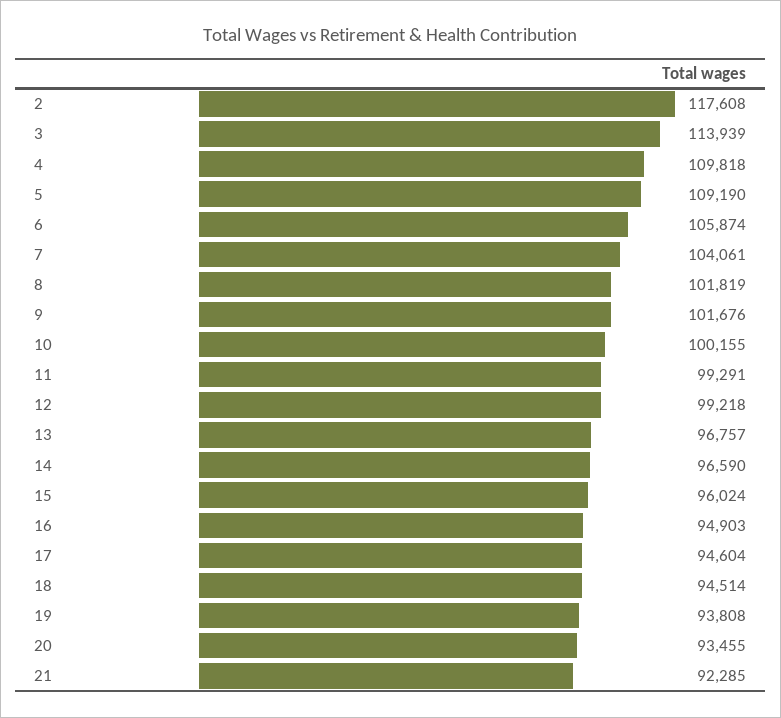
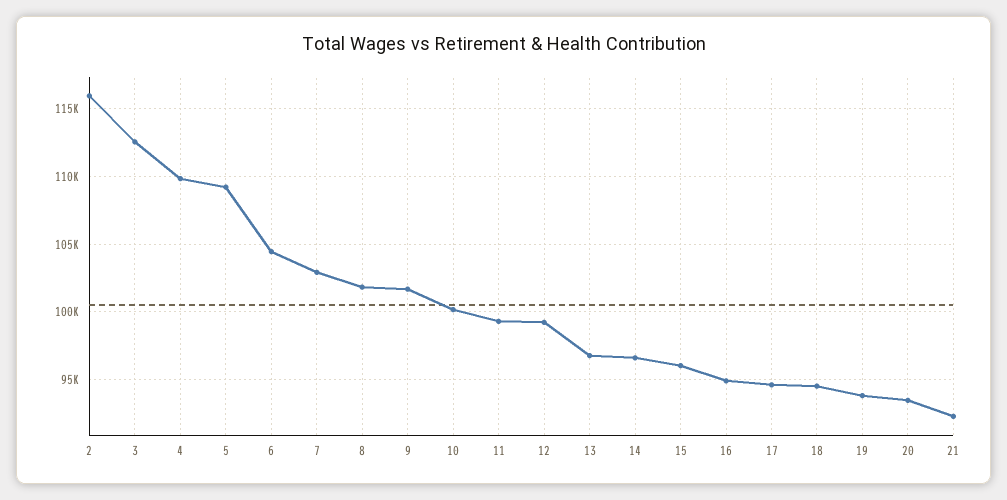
  {
-   "2": 117608,
+   "2": 116000,
-   "3": 113939,
+   "3": 112500,
    "4": 109818,
    "5": 109190,
-   "6": 105874,
+   "6": 104500,
-   "7": 104061,
+   "7": 103000,
    "8": 101819,
    "9": 101676,
    "10": 100155,
    "11": 99291,
    "12": 99218,
    "13": 96757,
    "14": 96590,
    "15": 96024,
    "16": 94903,
    "17": 94604,
    "18": 94514,
    "19": 93808,
    "20": 93455,
    "21": 92285
  }

